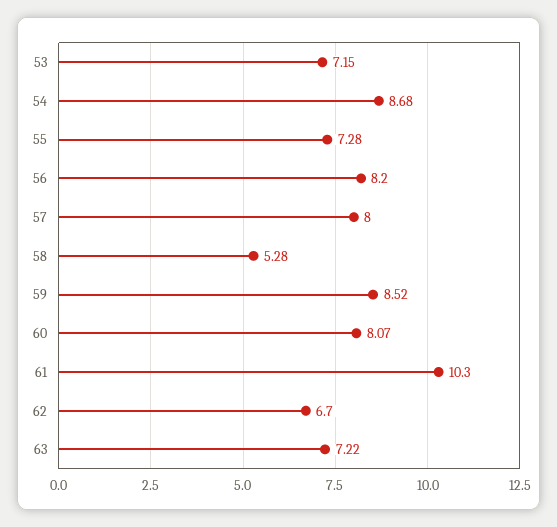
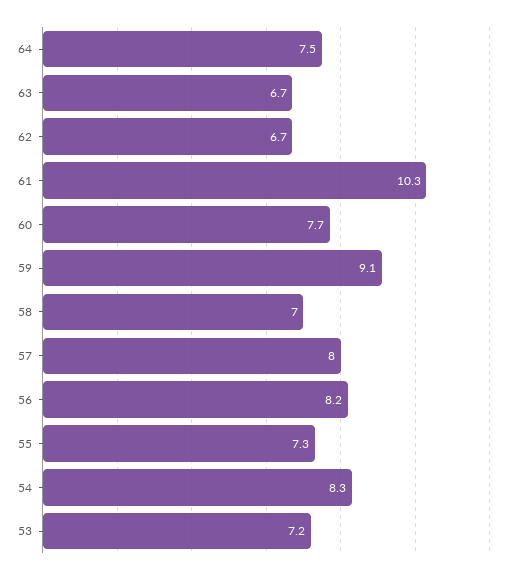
  {
    "53": 7.15,
-   "54": 8.68,
+   "54": 8.3,
    "55": 7.28,
    "56": 8.2,
    "57": 8,
-   "58": 5.28,
+   "58": 7,
-   "59": 8.52,
+   "59": 9.1,
-   "60": 8.07,
+   "60": 7.7,
    "61": 10.3,
    "62": 6.7,
-   "63": 7.22
+   "63": 6.7,
+   "64": 7.5
  }

